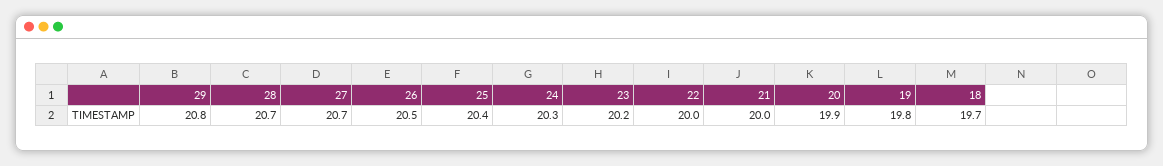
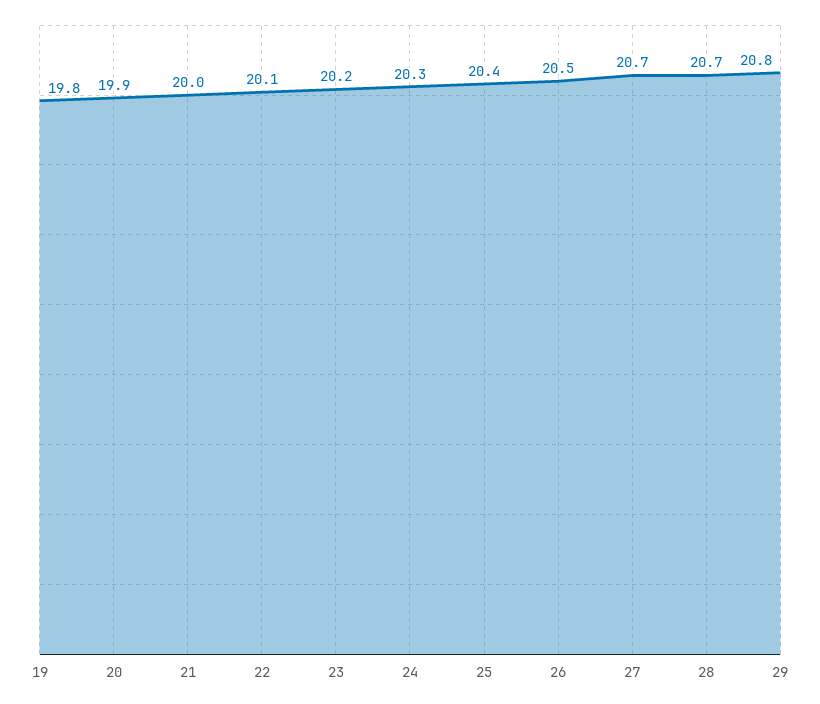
  {
    "29": 20.8,
    "28": 20.7,
    "27": 20.7,
    "26": 20.5,
    "25": 20.4,
    "24": 20.3,
    "23": 20.2,
-   "22": 20,
+   "22": 20.1,
    "21": 20,
    "20": 19.9,
-   "19": 19.8,
+   "19": 19.8
-   "18": 19.7
  }

